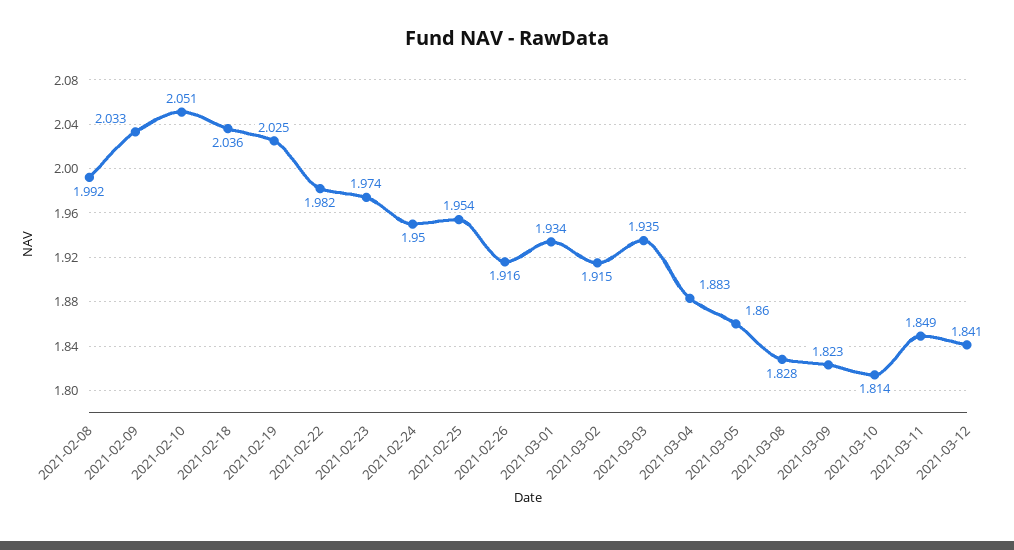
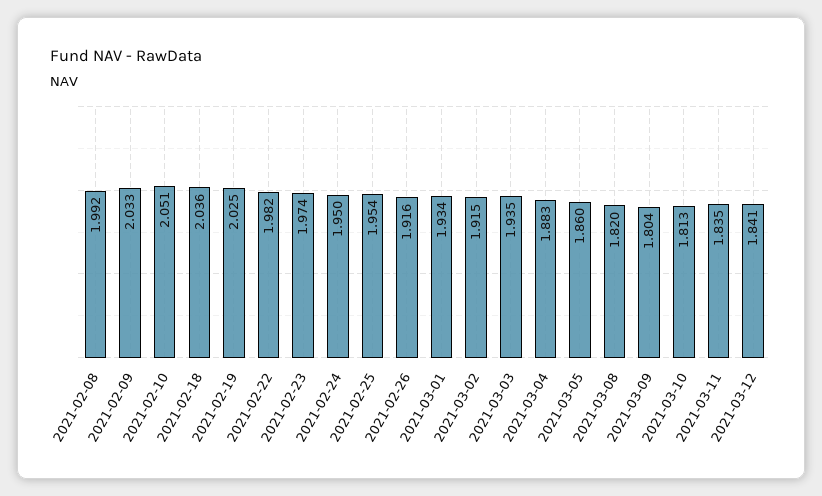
  {
    "2021-02-08": 1.992,
    "2021-02-09": 2.033,
    "2021-02-10": 2.051,
    "2021-02-18": 2.036,
    "2021-02-19": 2.025,
    "2021-02-22": 1.982,
    "2021-02-23": 1.974,
    "2021-02-24": 1.95,
    "2021-02-25": 1.954,
    "2021-02-26": 1.916,
    "2021-03-01": 1.934,
    "2021-03-02": 1.915,
    "2021-03-03": 1.935,
    "2021-03-04": 1.883,
    "2021-03-05": 1.86,
-   "2021-03-08": 1.828,
+   "2021-03-08": 1.82,
-   "2021-03-09": 1.823,
+   "2021-03-09": 1.804,
-   "2021-03-10": 1.814,
+   "2021-03-10": 1.813,
-   "2021-03-11": 1.849,
+   "2021-03-11": 1.835,
    "2021-03-12": 1.841
  }

